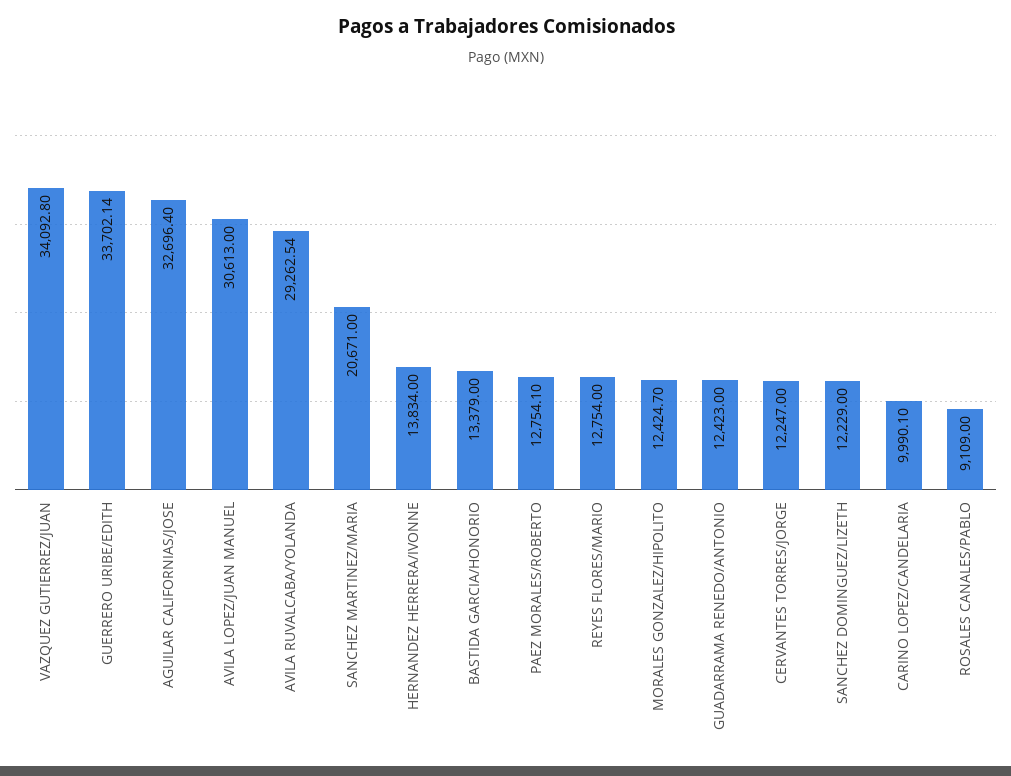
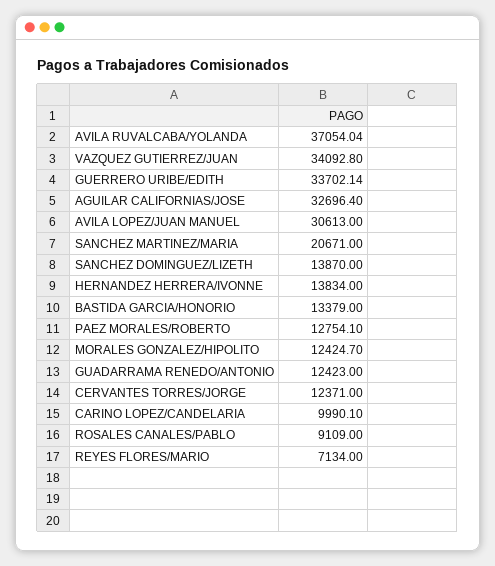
  {
    "VAZQUEZ GUTIERREZ/JUAN": 34092.8,
    "GUERRERO URIBE/EDITH": 33702.14,
    "AGUILAR CALIFORNIAS/JOSE": 32696.4,
    "AVILA LOPEZ/JUAN MANUEL": 30613,
-   "AVILA RUVALCABA/YOLANDA": 29262.54,
+   "AVILA RUVALCABA/YOLANDA": 37054.04,
    "SANCHEZ MARTINEZ/MARIA": 20671,
    "HERNANDEZ HERRERA/IVONNE": 13834,
    "BASTIDA GARCIA/HONORIO": 13379,
    "PAEZ MORALES/ROBERTO": 12754.1,
-   "REYES FLORES/MARIO": 12754,
+   "REYES FLORES/MARIO": 7134,
    "MORALES GONZALEZ/HIPOLITO": 12424.7,
    "GUADARRAMA RENEDO/ANTONIO": 12423,
-   "CERVANTES TORRES/JORGE": 12247,
+   "CERVANTES TORRES/JORGE": 12371,
-   "SANCHEZ DOMINGUEZ/LIZETH": 12229,
+   "SANCHEZ DOMINGUEZ/LIZETH": 13870,
    "CARINO LOPEZ/CANDELARIA": 9990.1,
    "ROSALES CANALES/PABLO": 9109
  }

